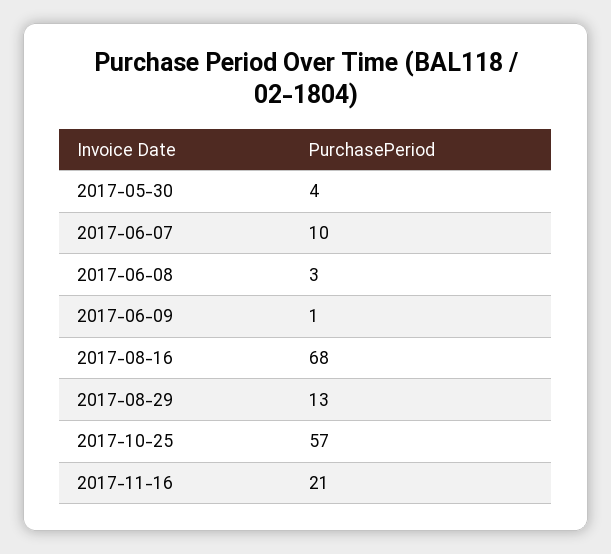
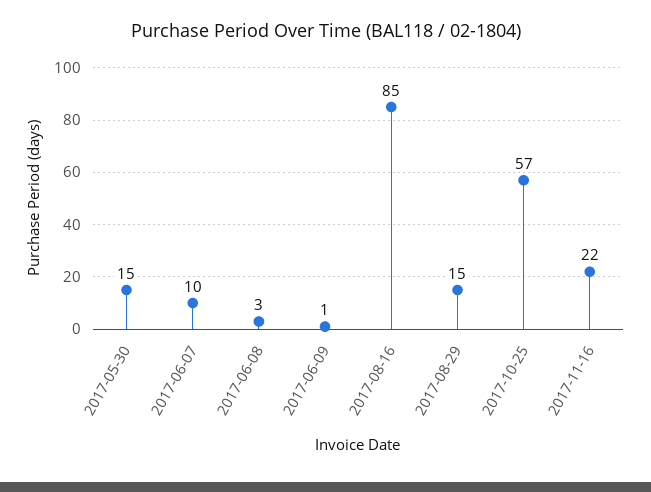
  {
-   "2017-05-30": 4,
+   "2017-05-30": 15,
    "2017-06-07": 10,
    "2017-06-08": 3,
    "2017-06-09": 1,
-   "2017-08-16": 68,
+   "2017-08-16": 85,
-   "2017-08-29": 13,
+   "2017-08-29": 15,
    "2017-10-25": 57,
-   "2017-11-16": 21
+   "2017-11-16": 22
  }

